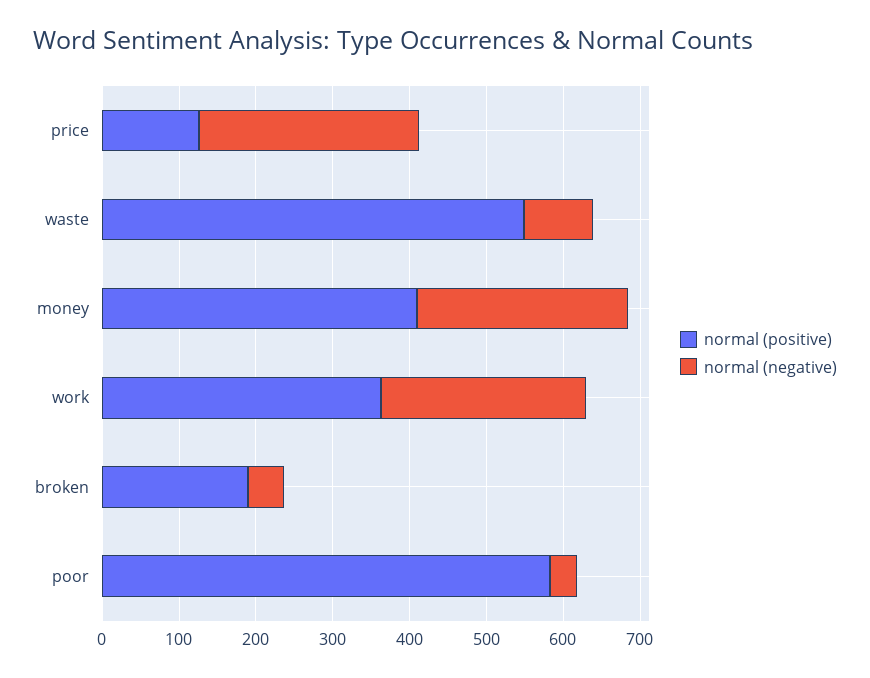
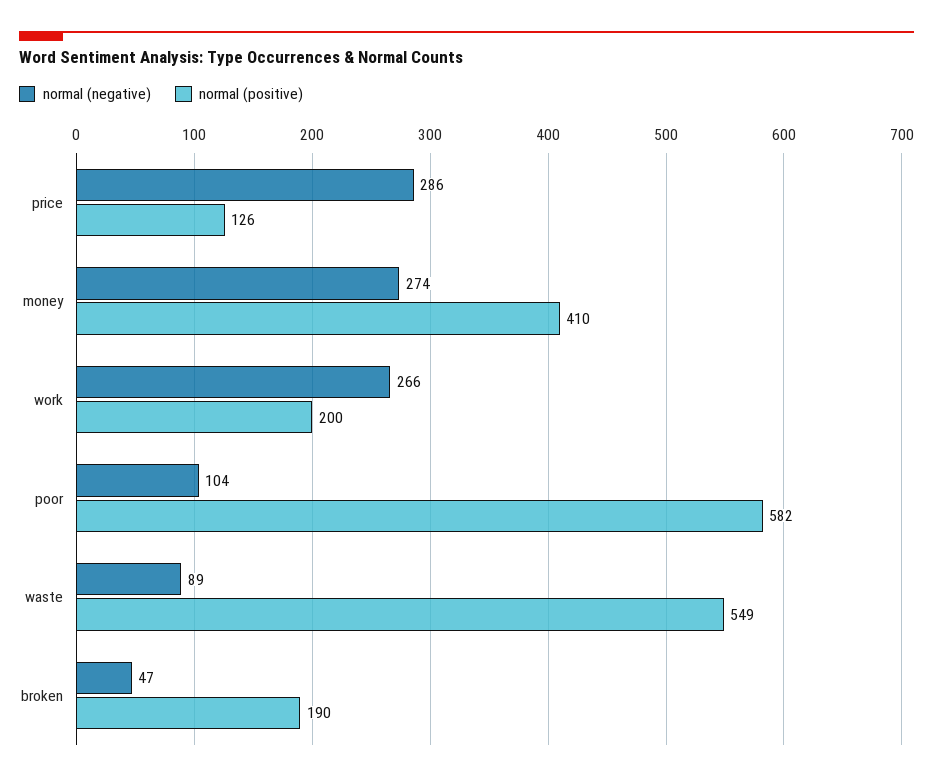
  {
    "normal (positive)": {
      "price": 126,
      "waste": 549,
      "money": 410,
-     "work": 360,
+     "work": 200,
      "broken": 190,
      "poor": 582
    },
    "normal (negative)": {
      "price": 286,
      "waste": 89,
      "money": 274,
      "work": 266,
      "broken": 47,
-     "poor": 40
+     "poor": 104
    }
  }

